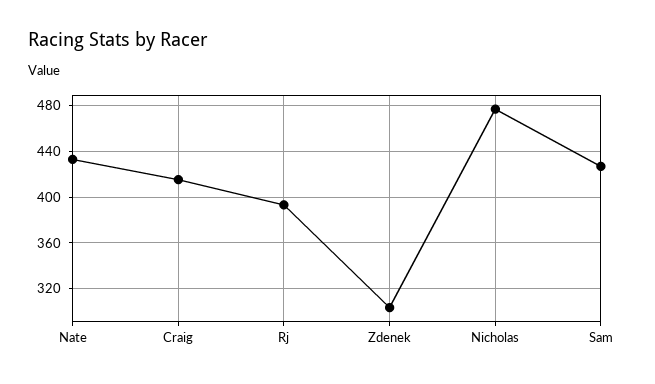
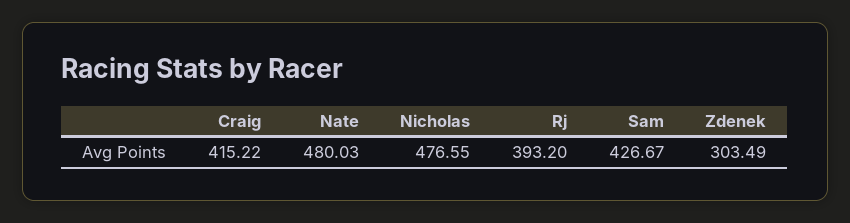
  {
-   "Nate": 430,
+   "Nate": 480.03,
    "Craig": 415.22,
    "Rj": 393.2,
    "Zdenek": 303.49,
    "Nicholas": 476.55,
    "Sam": 426.67
  }

